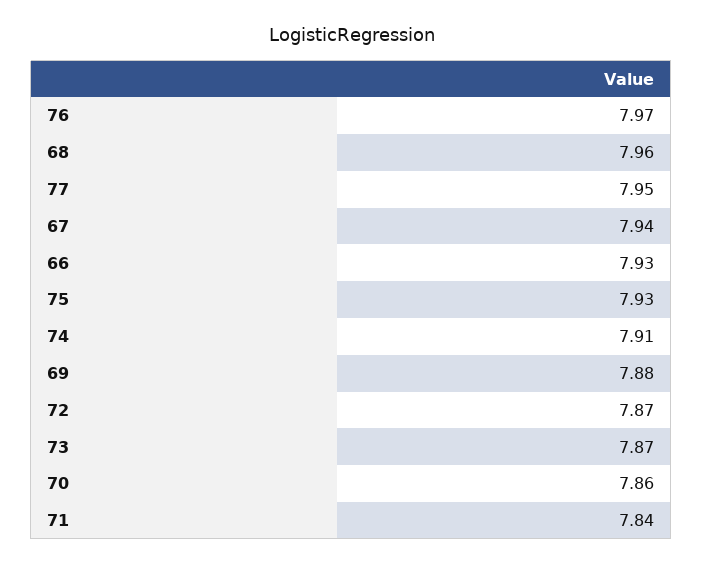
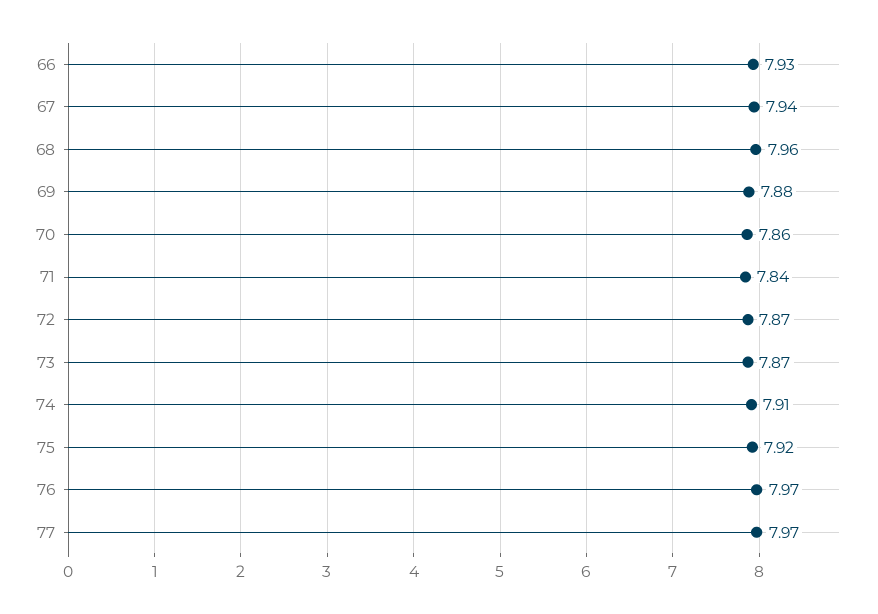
  {
    "76": 7.97,
    "68": 7.96,
-   "77": 7.95,
+   "77": 7.97,
    "67": 7.94,
    "66": 7.93,
-   "75": 7.93,
+   "75": 7.92,
    "74": 7.91,
    "69": 7.88,
    "72": 7.87,
    "73": 7.87,
    "70": 7.86,
    "71": 7.84
  }

